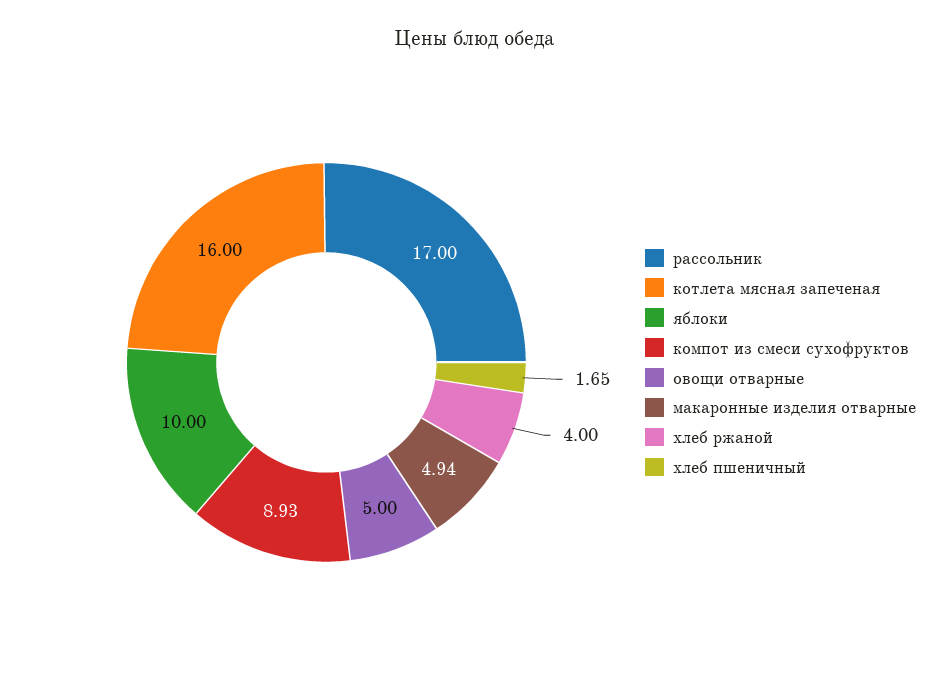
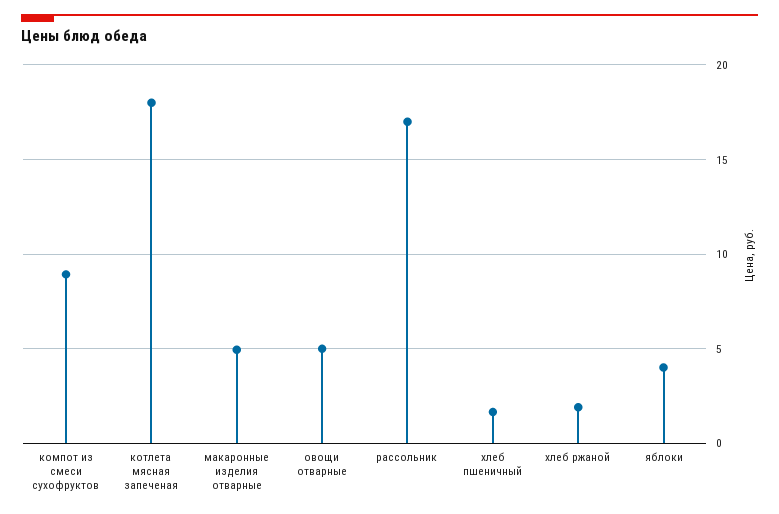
  {
    "рассольник": 17,
-   "котлета мясная запеченая": 16,
+   "котлета мясная запеченая": 18,
-   "яблоки": 10,
+   "яблоки": 4,
    "компот из смеси сухофруктов": 8.93,
    "овощи отварные": 5,
    "макаронные изделия отварные": 4.94,
-   "хлеб ржаной": 4,
+   "хлеб ржаной": 2,
    "хлеб пшеничный": 1.65
  }

